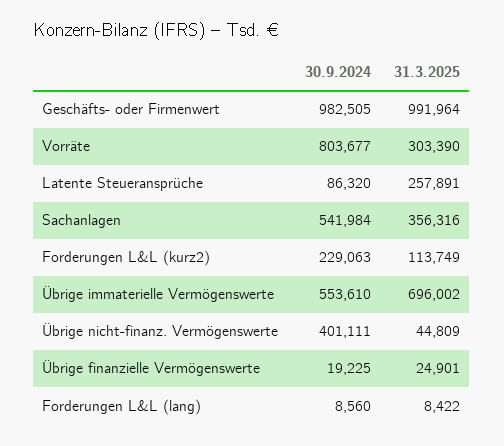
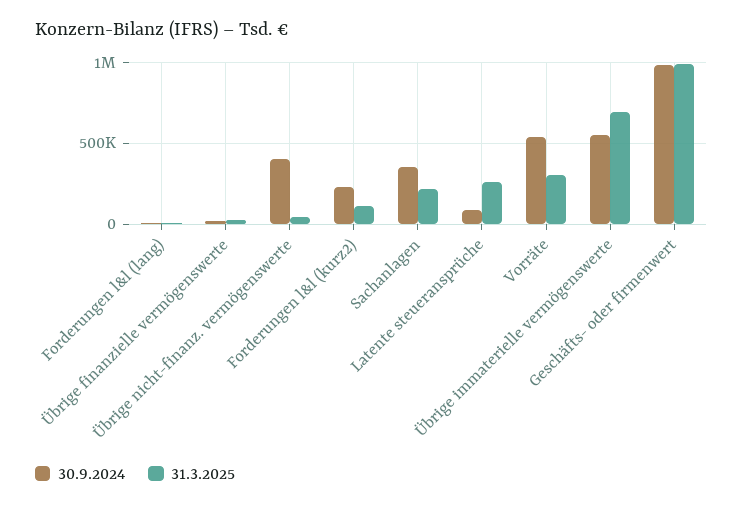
  {
    "30.9.2024": {
      "Geschäfts- oder Firmenwert": 982505,
-     "Vorräte": 803677,
+     "Vorräte": 550000,
      "Latente Steueransprüche": 86320,
-     "Sachanlagen": 541984,
+     "Sachanlagen": 350000,
      "Forderungen L&L (kurz2)": 229063,
      "Übrige immaterielle Vermögenswerte": 553610,
      "Übrige nicht-finanz. Vermögenswerte": 401111,
      "Übrige finanzielle Vermögenswerte": 19225,
      "Forderungen L&L (lang)": 8560
    },
    "31.3.2025": {
      "Geschäfts- oder Firmenwert": 991964,
      "Vorräte": 303390,
      "Latente Steueransprüche": 257891,
-     "Sachanlagen": 356316,
+     "Sachanlagen": 200000,
      "Forderungen L&L (kurz2)": 113749,
      "Übrige immaterielle Vermögenswerte": 696002,
      "Übrige nicht-finanz. Vermögenswerte": 44809,
      "Übrige finanzielle Vermögenswerte": 24901,
      "Forderungen L&L (lang)": 8422
    }
  }

